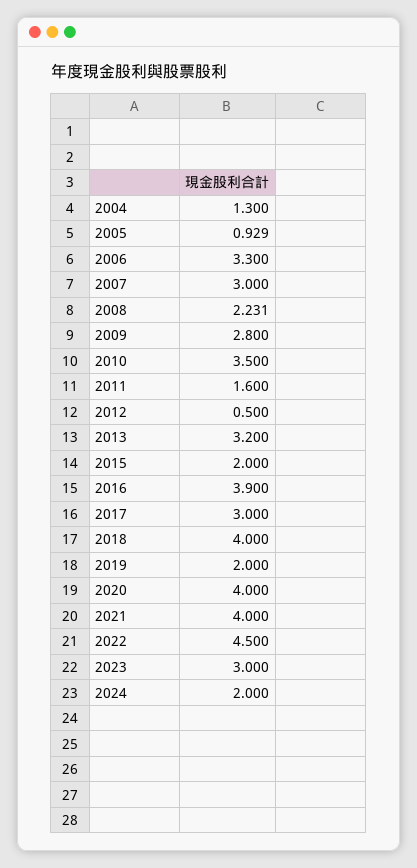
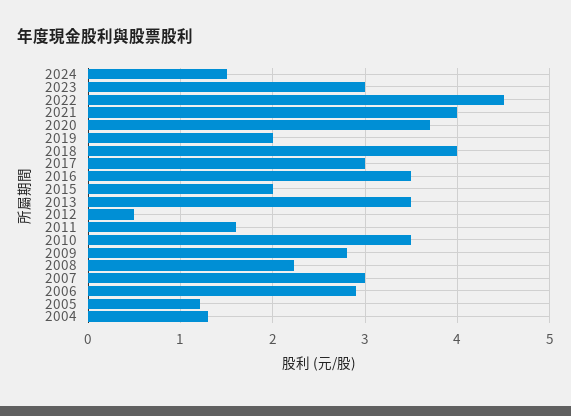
  {
    "2004": 1.3,
-   "2005": 0.929,
+   "2005": 1.2,
-   "2006": 3.3,
+   "2006": 2.9,
    "2007": 3,
    "2008": 2.231,
    "2009": 2.8,
    "2010": 3.5,
    "2011": 1.6,
    "2012": 0.5,
-   "2013": 3.2,
+   "2013": 3.5,
    "2015": 2,
-   "2016": 3.9,
+   "2016": 3.5,
    "2017": 3,
    "2018": 4,
    "2019": 2,
-   "2020": 4,
+   "2020": 3.7,
    "2021": 4,
    "2022": 4.5,
    "2023": 3,
-   "2024": 2
+   "2024": 1.5
  }

